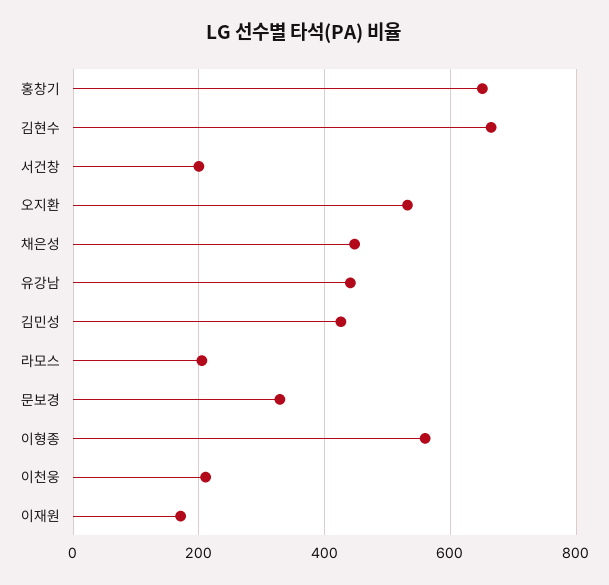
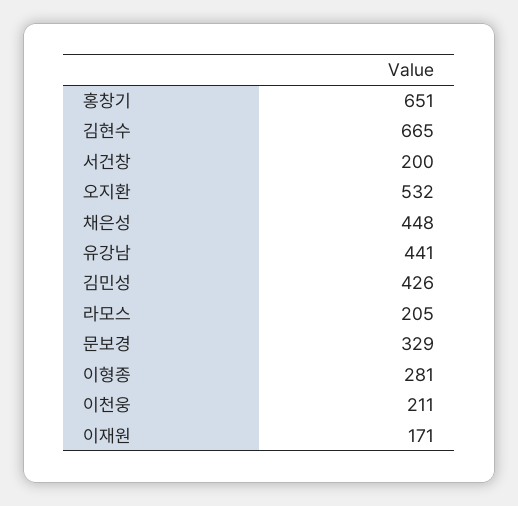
  {
    "홍창기": 651,
    "김현수": 665,
    "서건창": 200,
    "오지환": 532,
    "채은성": 448,
    "유강남": 441,
    "김민성": 426,
    "라모스": 205,
    "문보경": 329,
-   "이형종": 560,
+   "이형종": 281,
    "이천웅": 211,
    "이재원": 171
  }

